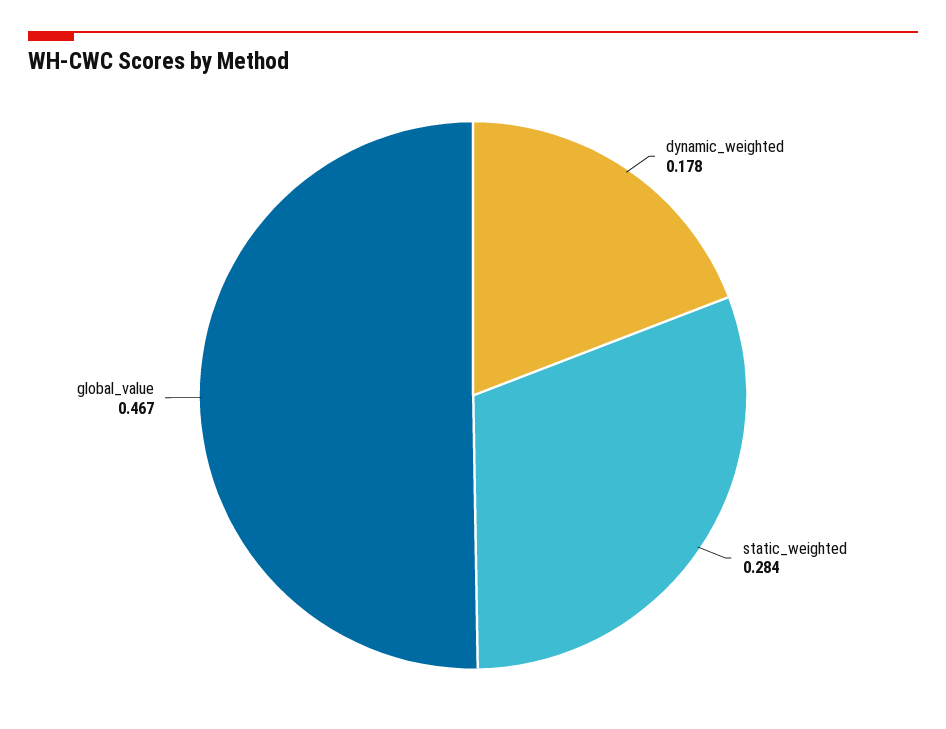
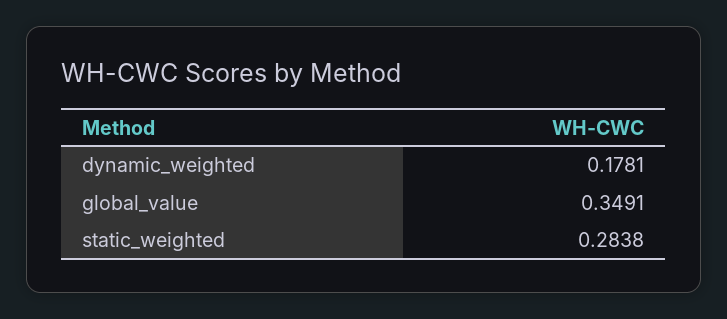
  {
    "dynamic_weighted": 0.1781,
    "static_weighted": 0.2838,
-   "global_value": 0.467
+   "global_value": 0.3491
  }

